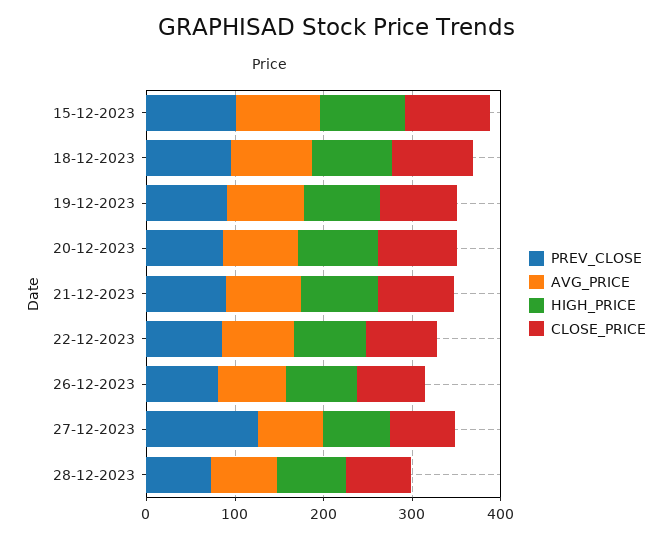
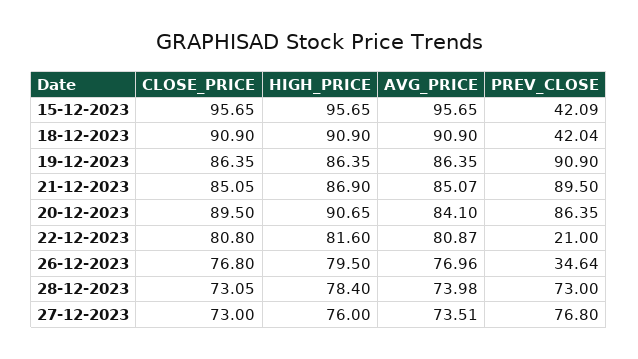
  {
    "PREV_CLOSE": {
-     "15-12-2023": 100,
+     "15-12-2023": 42.09,
-     "18-12-2023": 100,
+     "18-12-2023": 42.04,
      "19-12-2023": 90.9,
      "20-12-2023": 86.35,
      "21-12-2023": 89.5,
-     "22-12-2023": 80,
+     "22-12-2023": 21,
-     "26-12-2023": 80,
+     "26-12-2023": 34.64,
-     "27-12-2023": 120,
+     "27-12-2023": 76.8,
      "28-12-2023": 73
    },
    "AVG_PRICE": {
      "15-12-2023": 95.65,
      "18-12-2023": 90.9,
      "19-12-2023": 86.35,
      "20-12-2023": 84.1,
      "21-12-2023": 85.07,
      "22-12-2023": 80.87,
      "26-12-2023": 76.96,
      "27-12-2023": 73.51,
      "28-12-2023": 73.98
    },
    "HIGH_PRICE": {
      "15-12-2023": 95.65,
      "18-12-2023": 90.9,
      "19-12-2023": 86.35,
      "20-12-2023": 90.65,
      "21-12-2023": 86.9,
      "22-12-2023": 81.6,
      "26-12-2023": 79.5,
      "27-12-2023": 76,
      "28-12-2023": 78.4
    },
    "CLOSE_PRICE": {
      "15-12-2023": 95.65,
      "18-12-2023": 90.9,
      "19-12-2023": 86.35,
      "20-12-2023": 89.5,
      "21-12-2023": 85.05,
      "22-12-2023": 80.8,
      "26-12-2023": 76.8,
      "27-12-2023": 73,
      "28-12-2023": 73.05
    }
  }

